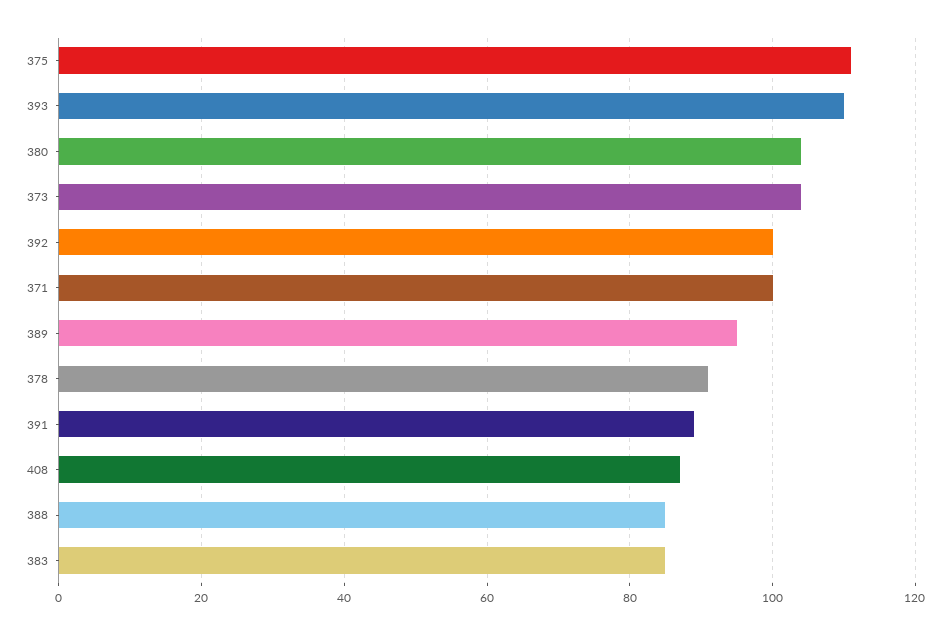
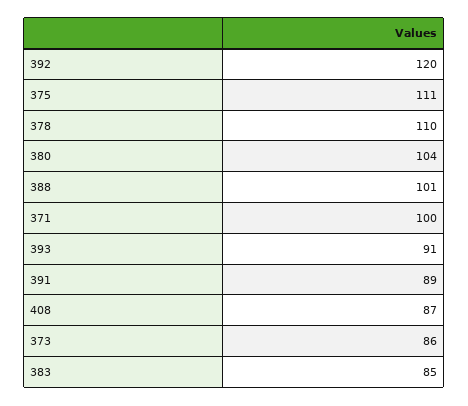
  {
    "375": 111,
-   "393": 110,
+   "393": 91,
    "380": 104,
-   "373": 105,
+   "373": 86,
-   "392": 100,
+   "392": 120,
    "371": 100,
-   "389": 95,
-   "378": 90,
+   "378": 110,
    "391": 89,
    "408": 87,
-   "388": 85,
+   "388": 101,
    "383": 85
  }

